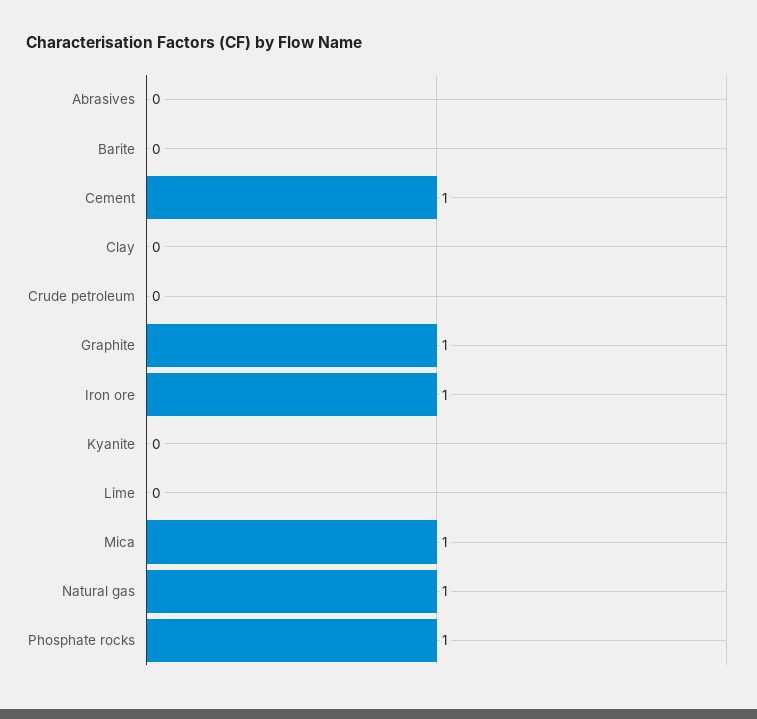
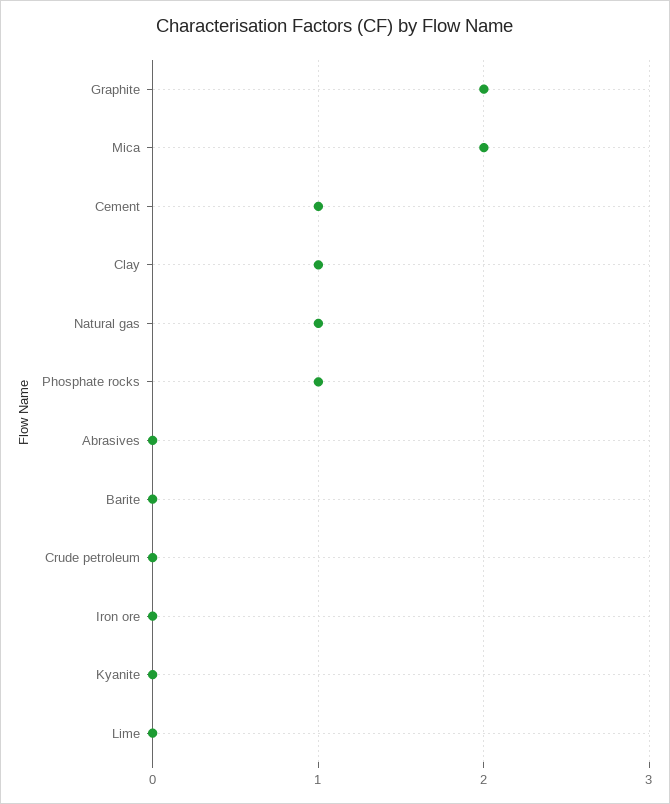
  {
    "Abrasives": 0,
    "Barite": 0,
    "Cement": 1,
-   "Clay": 0,
+   "Clay": 1,
    "Crude petroleum": 0,
-   "Graphite": 1,
+   "Graphite": 2,
-   "Iron ore": 1,
+   "Iron ore": 0,
    "Kyanite": 0,
    "Lime": 0,
-   "Mica": 1,
+   "Mica": 2,
    "Natural gas": 1,
    "Phosphate rocks": 1
  }

